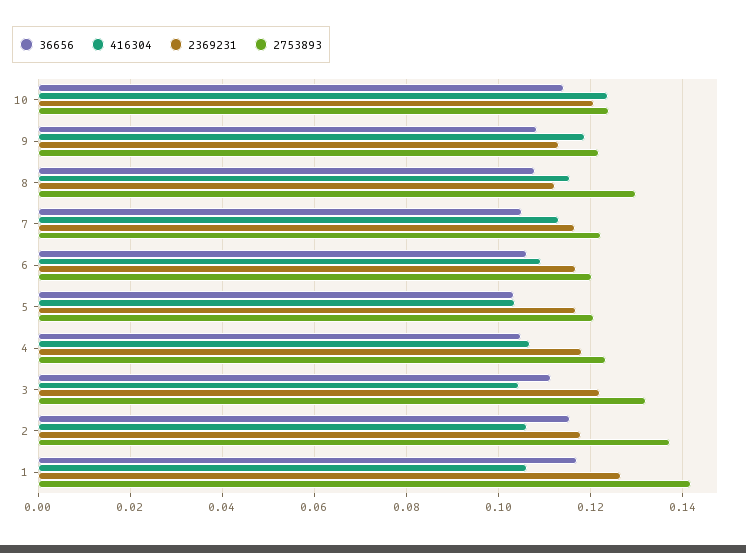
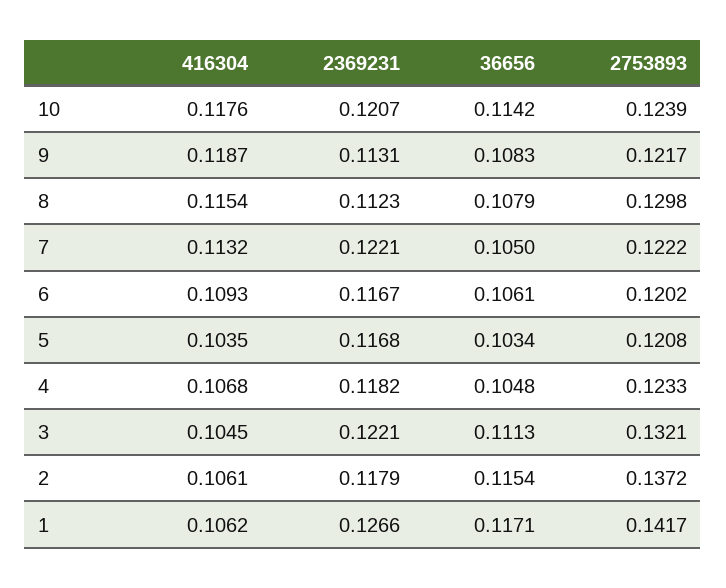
  {
    "36656": {
      "10": 0.1142,
      "9": 0.1083,
      "8": 0.1079,
      "7": 0.105,
      "6": 0.1061,
      "5": 0.1034,
      "4": 0.1048,
      "3": 0.1113,
      "2": 0.1154,
      "1": 0.1171
    },
    "416304": {
-     "10": 0.124,
+     "10": 0.1176,
      "9": 0.1187,
      "8": 0.1154,
      "7": 0.1132,
      "6": 0.1093,
      "5": 0.1035,
      "4": 0.1068,
      "3": 0.1045,
      "2": 0.1061,
      "1": 0.1062
    },
    "2369231": {
      "10": 0.1207,
      "9": 0.1131,
      "8": 0.1123,
-     "7": 0.116,
+     "7": 0.1221,
      "6": 0.1167,
      "5": 0.1168,
      "4": 0.1182,
      "3": 0.1221,
      "2": 0.1179,
      "1": 0.1266
    },
    "2753893": {
      "10": 0.1239,
      "9": 0.1217,
      "8": 0.1298,
      "7": 0.1222,
      "6": 0.1202,
      "5": 0.1208,
      "4": 0.1233,
      "3": 0.1321,
      "2": 0.1372,
      "1": 0.1417
    }
  }

